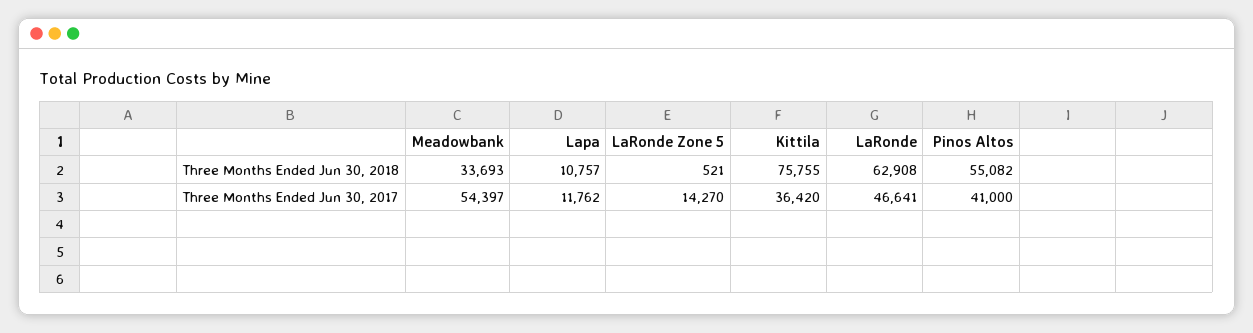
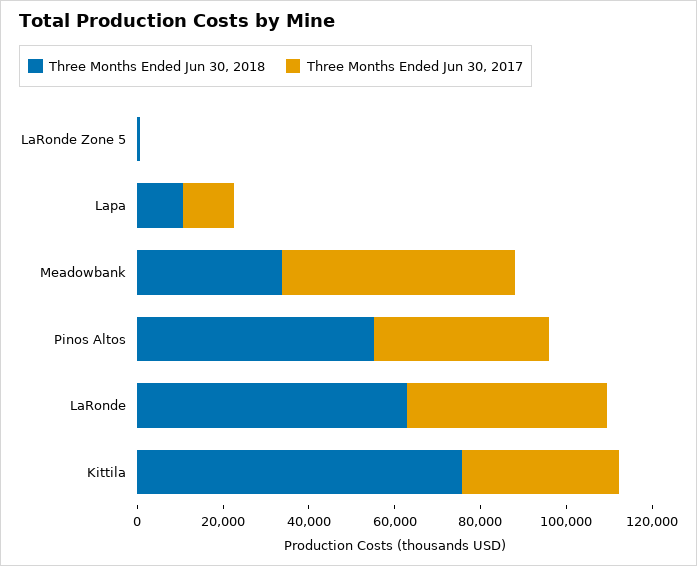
  {
    "Three Months Ended Jun 30, 2018": {
      "Meadowbank": 33693,
      "Lapa": 10757,
      "LaRonde Zone 5": 521,
      "Kittila": 75755,
      "LaRonde": 62908,
      "Pinos Altos": 55082
    },
    "Three Months Ended Jun 30, 2017": {
      "Meadowbank": 54397,
      "Lapa": 11762,
-     "LaRonde Zone 5": 14270,
+     "LaRonde Zone 5": 0,
      "Kittila": 36420,
      "LaRonde": 46641,
      "Pinos Altos": 41000
    }
  }

